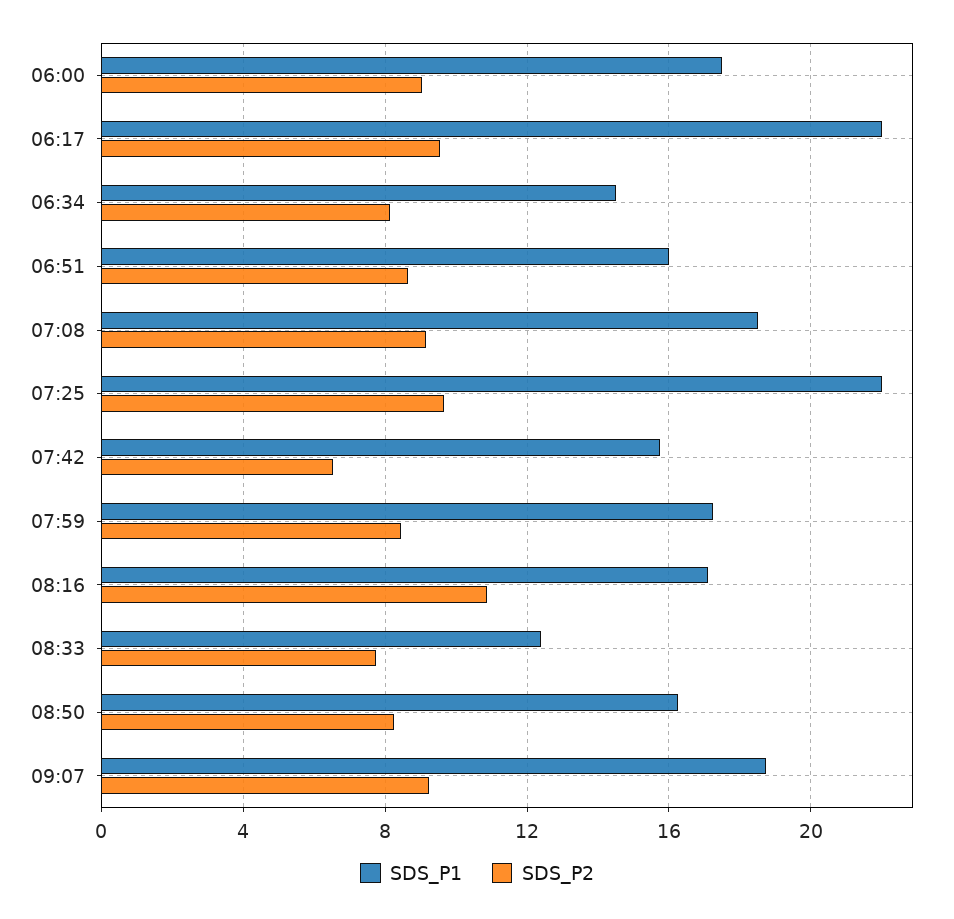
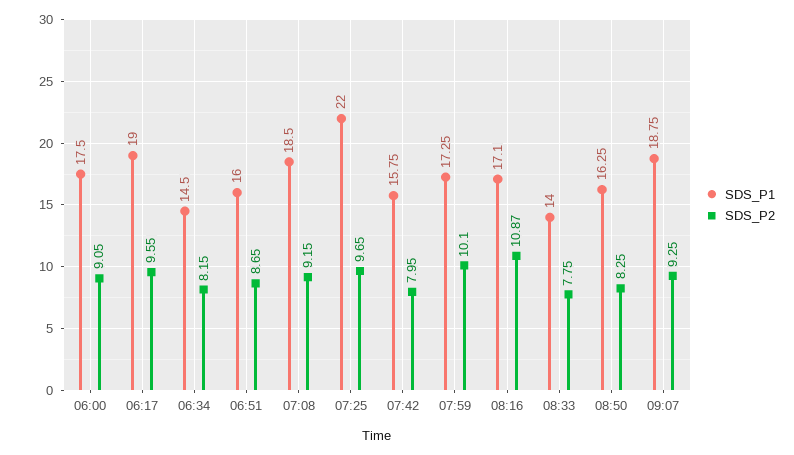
  {
    "SDS_P1": {
      "06:00": 17.5,
-     "06:17": 22,
+     "06:17": 19,
      "06:34": 14.5,
      "06:51": 16,
      "07:08": 18.5,
      "07:25": 22,
      "07:42": 15.75,
      "07:59": 17.25,
      "08:16": 17.1,
-     "08:33": 12.5,
+     "08:33": 14,
      "08:50": 16.25,
      "09:07": 18.75
    },
    "SDS_P2": {
      "06:00": 9.05,
      "06:17": 9.55,
      "06:34": 8.15,
      "06:51": 8.65,
      "07:08": 9.15,
      "07:25": 9.65,
-     "07:42": 6.5,
+     "07:42": 7.95,
-     "07:59": 8.5,
+     "07:59": 10.1,
      "08:16": 10.87,
      "08:33": 7.75,
      "08:50": 8.25,
      "09:07": 9.25
    }
  }

